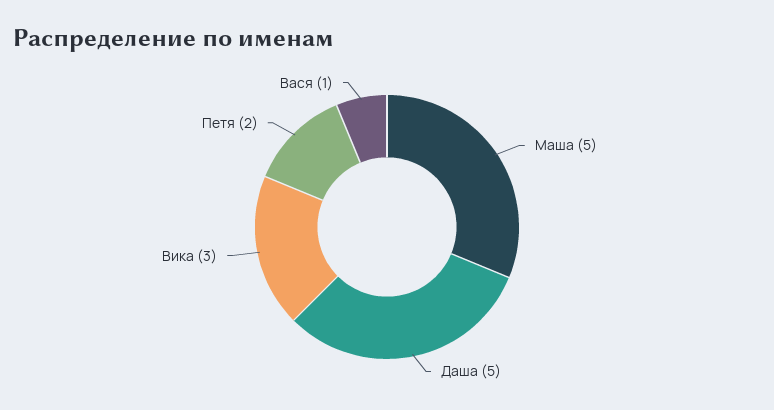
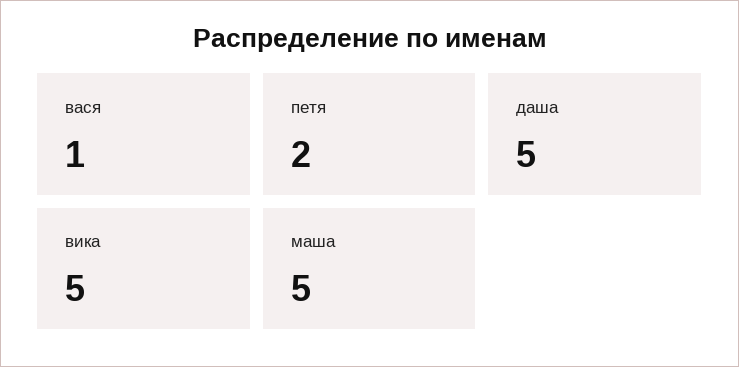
  {
    "Маша": 5,
    "Даша": 5,
-   "Вика": 3,
+   "Вика": 5,
    "Петя": 2,
    "Вася": 1
  }

